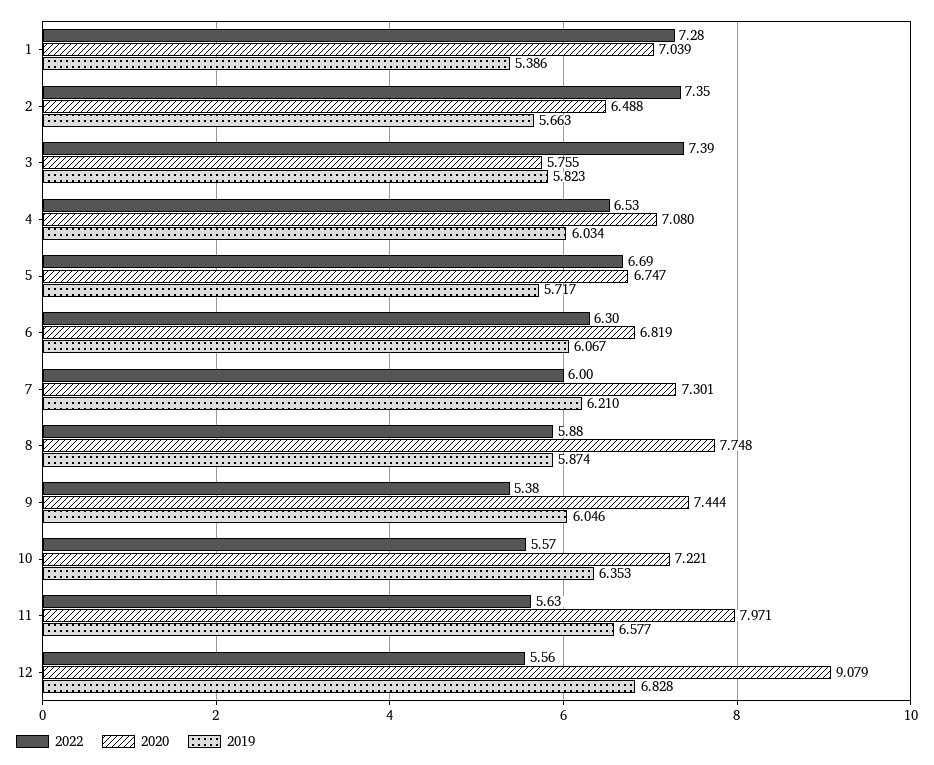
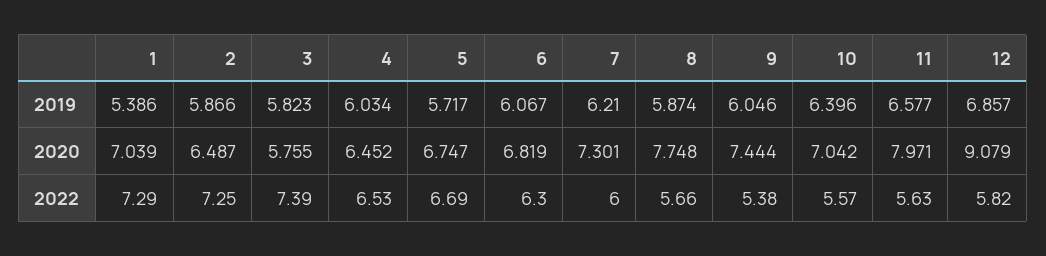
  {
    "2022": {
-     "1": 7.28,
+     "1": 7.29,
-     "2": 7.35,
+     "2": 7.25,
      "3": 7.39,
      "4": 6.53,
      "5": 6.69,
      "6": 6.3,
      "7": 6,
-     "8": 5.88,
+     "8": 5.66,
      "9": 5.38,
      "10": 5.57,
      "11": 5.63,
-     "12": 5.56
+     "12": 5.82
    },
    "2020": {
      "1": 7.039,
-     "2": 6.488,
+     "2": 6.487,
      "3": 5.755,
-     "4": 7.08,
+     "4": 6.452,
      "5": 6.747,
      "6": 6.819,
      "7": 7.301,
      "8": 7.748,
      "9": 7.444,
-     "10": 7.221,
+     "10": 7.042,
      "11": 7.971,
      "12": 9.079
    },
    "2019": {
      "1": 5.386,
-     "2": 5.663,
+     "2": 5.866,
      "3": 5.823,
      "4": 6.034,
      "5": 5.717,
      "6": 6.067,
      "7": 6.21,
      "8": 5.874,
      "9": 6.046,
-     "10": 6.353,
+     "10": 6.396,
      "11": 6.577,
-     "12": 6.828
+     "12": 6.857
    }
  }

